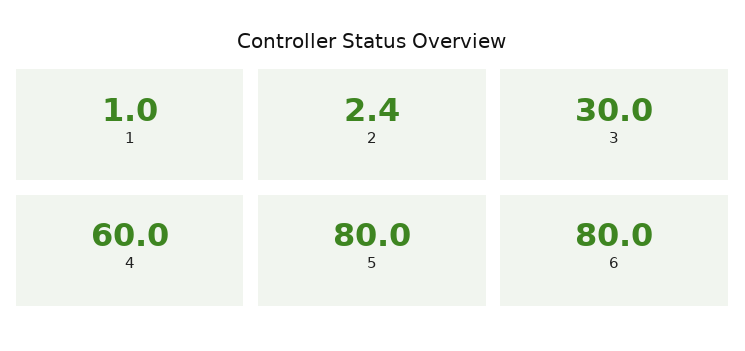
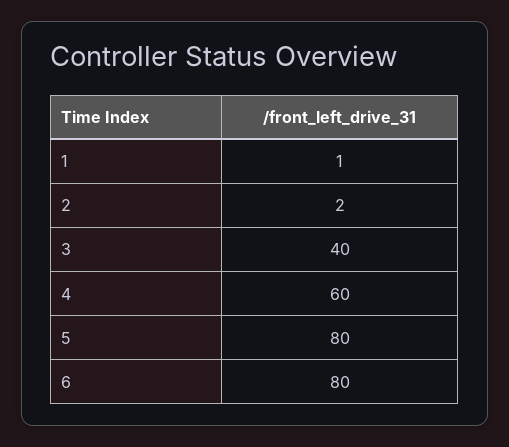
  {
    "1": 1,
    "2": 2.4,
-   "3": 30,
+   "3": 40,
    "4": 60,
    "5": 80,
    "6": 80
  }

